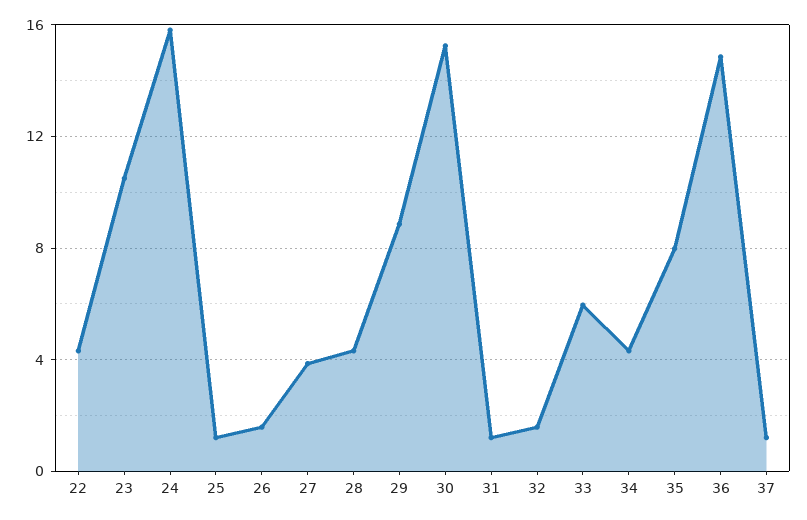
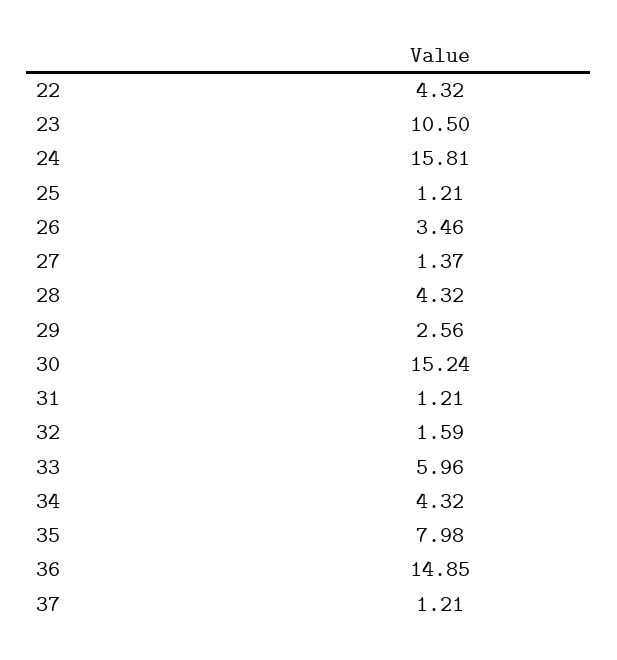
  {
    "22": 4.32,
    "23": 10.5,
    "24": 15.81,
    "25": 1.21,
-   "26": 1.5,
+   "26": 3.46,
-   "27": 4,
+   "27": 1.37,
    "28": 4.32,
-   "29": 9,
+   "29": 2.56,
    "30": 15.24,
    "31": 1.21,
    "32": 1.59,
    "33": 5.96,
    "34": 4.32,
    "35": 7.98,
    "36": 14.85,
    "37": 1.21
  }

